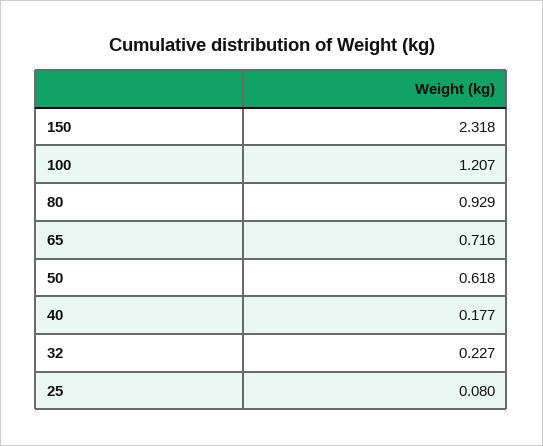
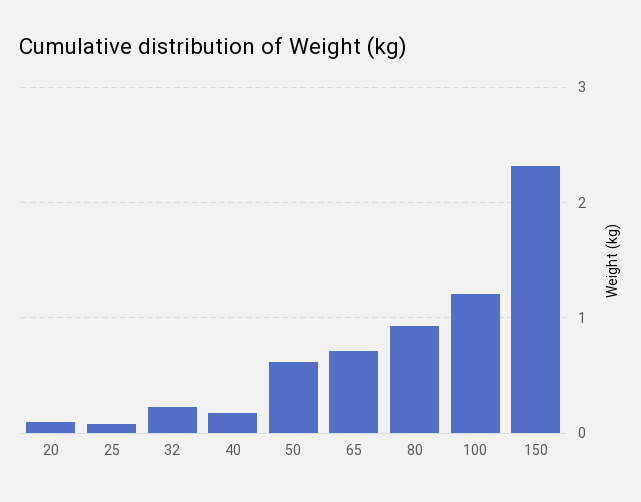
  {
    "150": 2.318,
    "100": 1.207,
    "80": 0.929,
    "65": 0.716,
    "50": 0.618,
    "40": 0.177,
    "32": 0.227,
-   "25": 0.08
+   "25": 0.08,
+   "20": 0.1
  }

